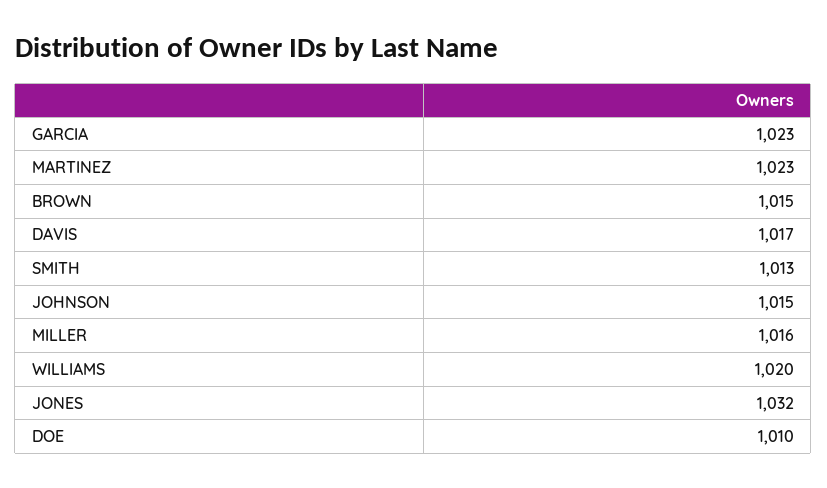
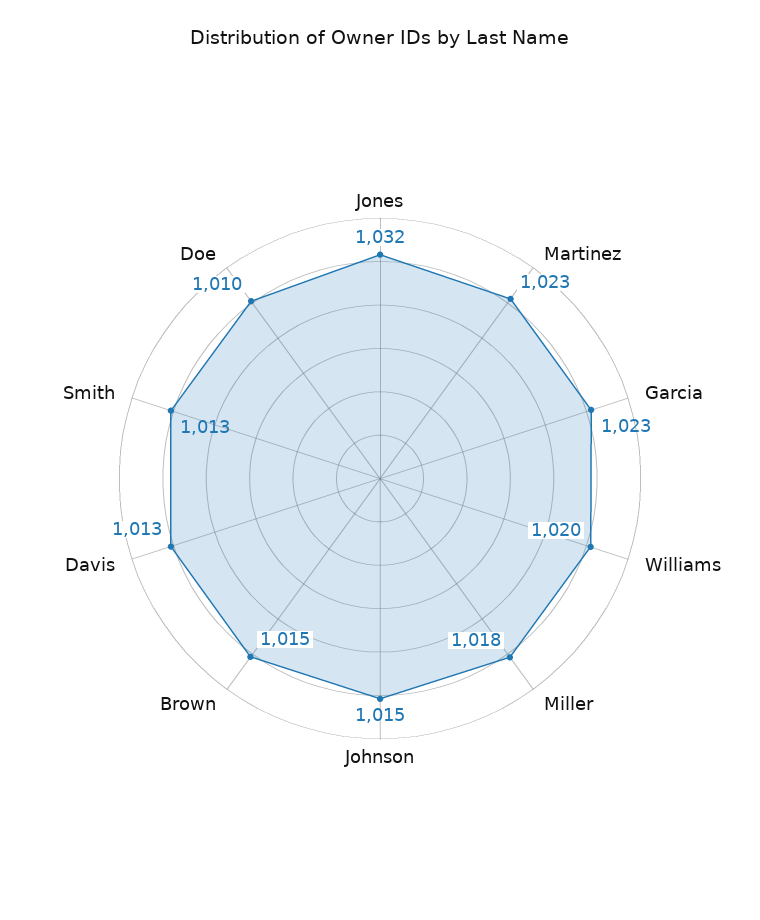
  {
    "GARCIA": 1023,
    "MARTINEZ": 1023,
    "BROWN": 1015,
-   "DAVIS": 1017,
+   "DAVIS": 1013,
    "SMITH": 1013,
    "JOHNSON": 1015,
-   "MILLER": 1016,
+   "MILLER": 1018,
    "WILLIAMS": 1020,
    "JONES": 1032,
    "DOE": 1010
  }

